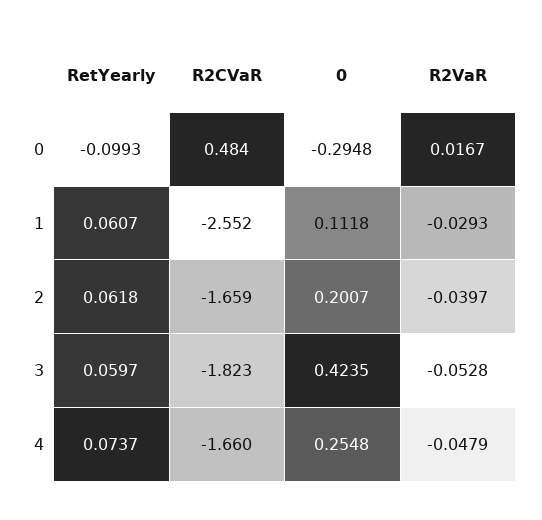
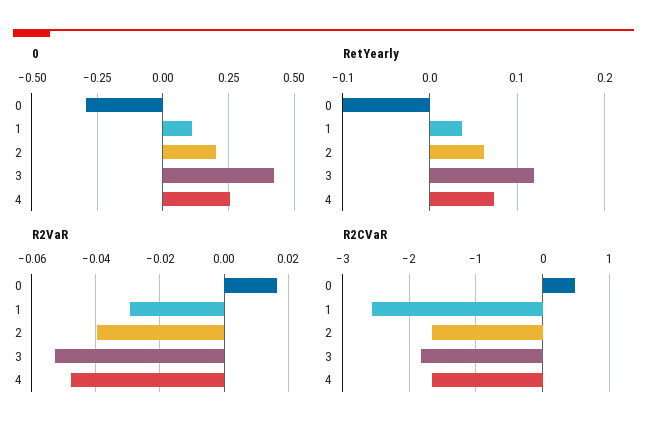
  {
    "RetYearly": {
      "0": -0.0993,
-     "1": 0.0607,
+     "1": 0.04,
      "2": 0.0618,
-     "3": 0.0597,
+     "3": 0.12,
      "4": 0.0737
    },
    "R2CVaR": {
      "0": 0.484,
      "1": -2.552,
      "2": -1.659,
      "3": -1.823,
      "4": -1.66
    },
    "0": {
      "0": -0.2948,
      "1": 0.1118,
      "2": 0.2007,
      "3": 0.4235,
      "4": 0.2548
    },
    "R2VaR": {
      "0": 0.0167,
      "1": -0.0293,
      "2": -0.0397,
      "3": -0.0528,
      "4": -0.0479
    }
  }

